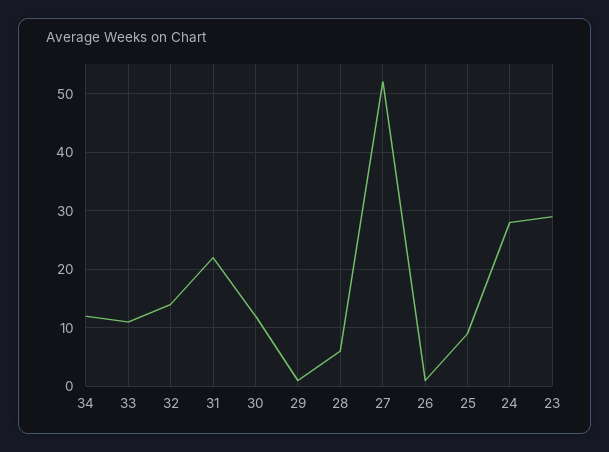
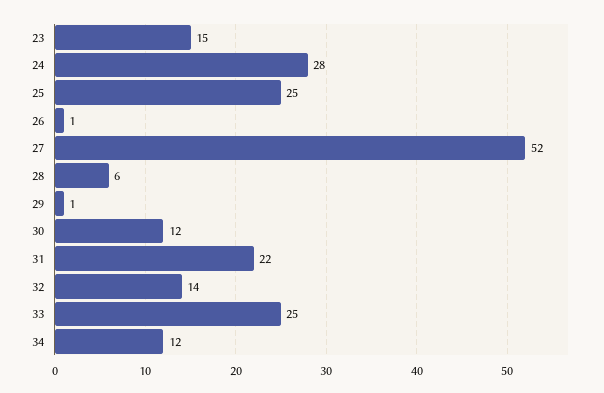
  {
    "34": 12,
-   "33": 10,
+   "33": 25,
    "32": 14,
    "31": 22,
    "30": 12,
    "29": 1,
    "28": 6,
    "27": 52,
    "26": 1,
-   "25": 10,
+   "25": 25,
    "24": 28,
-   "23": 30
+   "23": 15
  }

